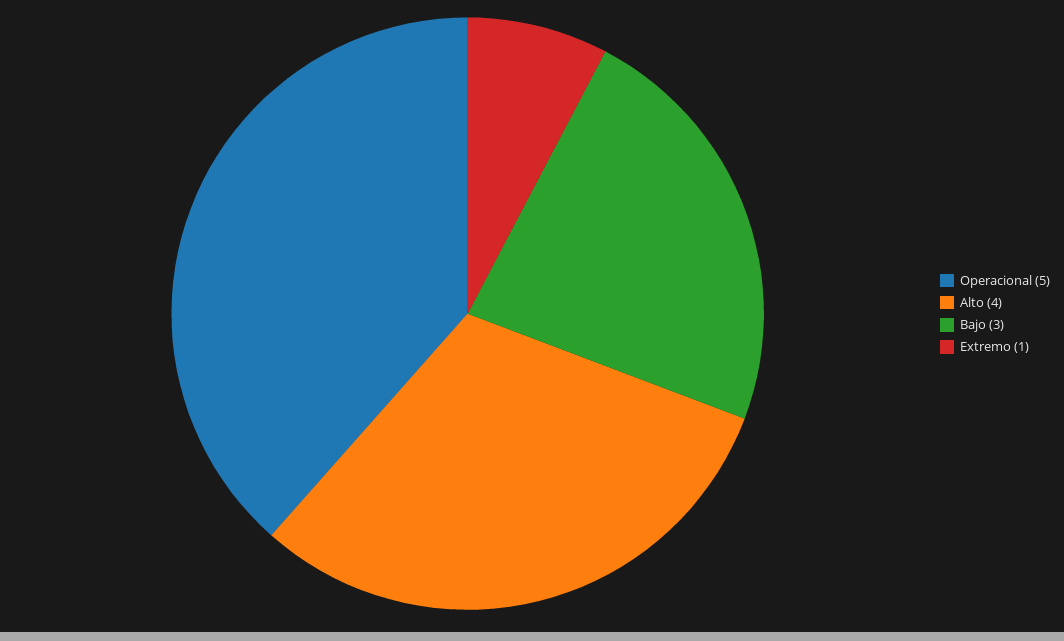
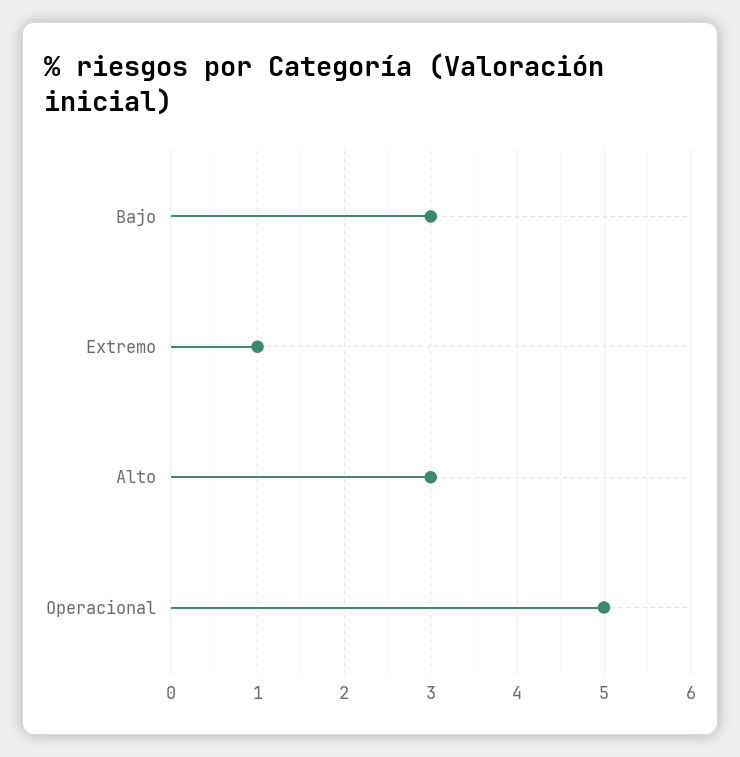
  {
    "Operacional": 5,
-   "Alto": 4,
+   "Alto": 3,
    "Bajo": 3,
    "Extremo": 1
  }

